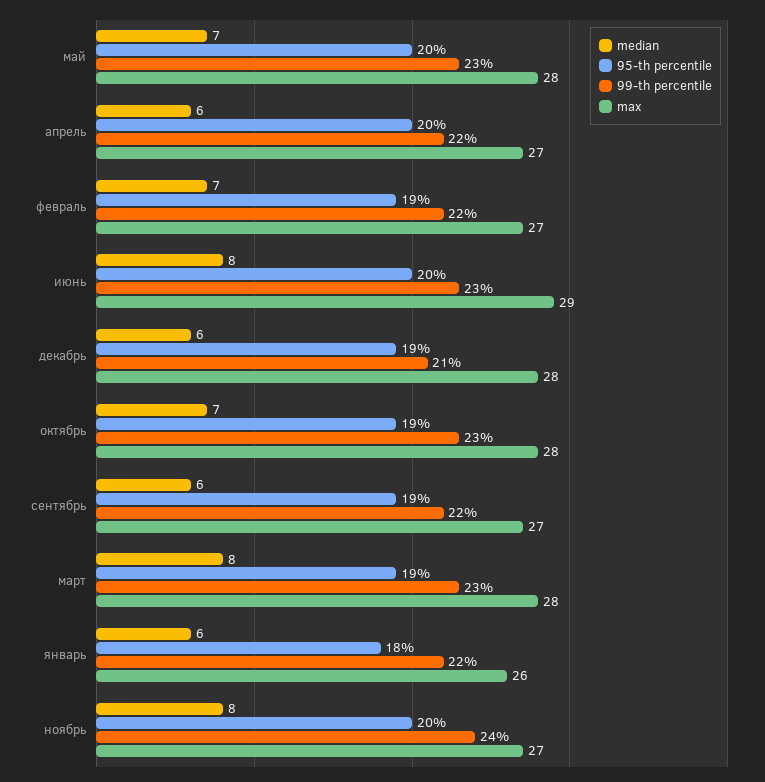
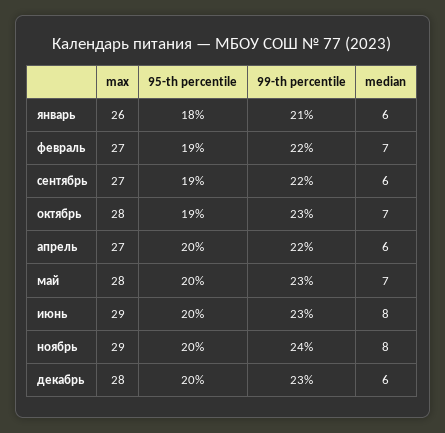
  {
    "median": {
      "май": 7,
      "апрель": 6,
      "февраль": 7,
      "июнь": 8,
      "декабрь": 6,
      "октябрь": 7,
      "сентябрь": 6,
-     "март": 8,
      "январь": 6,
      "ноябрь": 8
    },
    "95-th percentile": {
      "май": 20,
      "апрель": 20,
      "февраль": 19,
      "июнь": 20,
-     "декабрь": 19,
+     "декабрь": 20,
      "октябрь": 19,
      "сентябрь": 19,
-     "март": 19,
      "январь": 18,
      "ноябрь": 20
    },
    "99-th percentile": {
      "май": 23,
      "апрель": 22,
      "февраль": 22,
      "июнь": 23,
-     "декабрь": 21,
+     "декабрь": 23,
      "октябрь": 23,
      "сентябрь": 22,
-     "март": 23,
-     "январь": 22,
+     "январь": 21,
      "ноябрь": 24
    },
    "max": {
      "май": 28,
      "апрель": 27,
      "февраль": 27,
      "июнь": 29,
      "декабрь": 28,
      "октябрь": 28,
      "сентябрь": 27,
-     "март": 28,
      "январь": 26,
-     "ноябрь": 27
+     "ноябрь": 29
    }
  }

